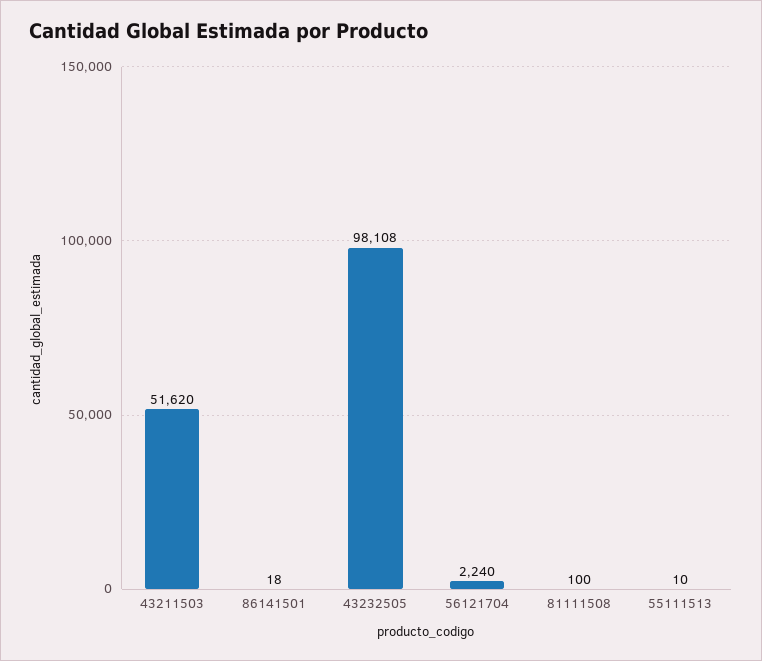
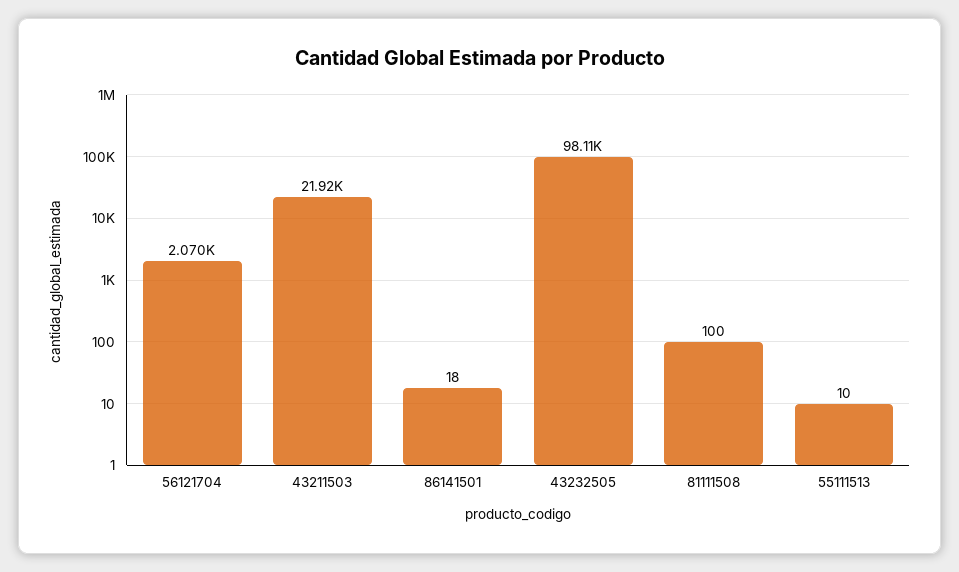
  {
-   "43211503": 51620,
+   "43211503": 21920,
    "86141501": 18,
    "43232505": 98108,
-   "56121704": 2240,
+   "56121704": 2070,
    "81111508": 100,
    "55111513": 10
  }

